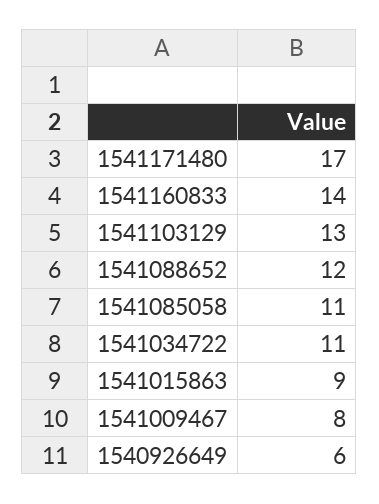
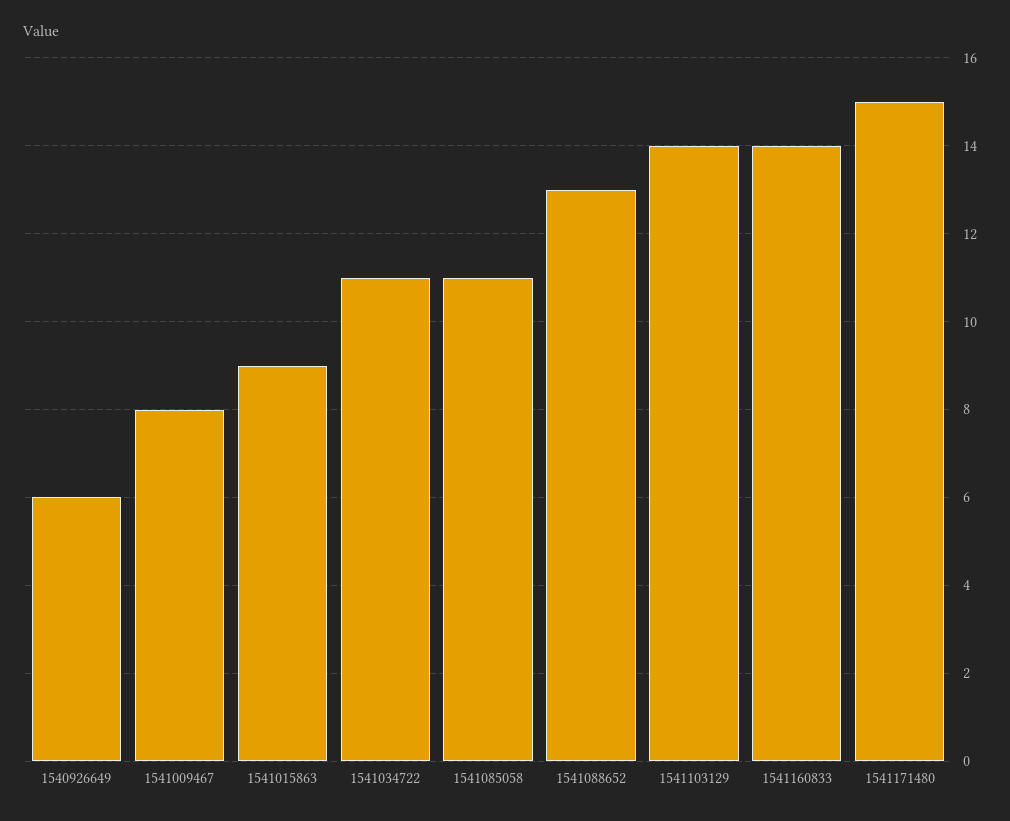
  {
-   "1541171480": 17,
+   "1541171480": 15,
    "1541160833": 14,
-   "1541103129": 13,
+   "1541103129": 14,
-   "1541088652": 12,
+   "1541088652": 13,
    "1541085058": 11,
    "1541034722": 11,
    "1541015863": 9,
    "1541009467": 8,
    "1540926649": 6
  }

